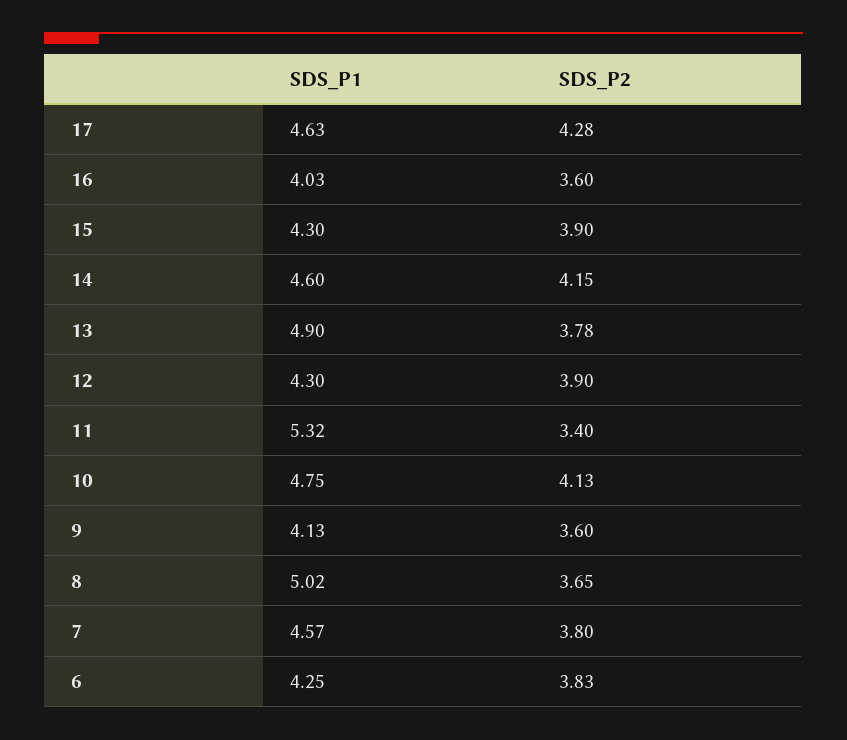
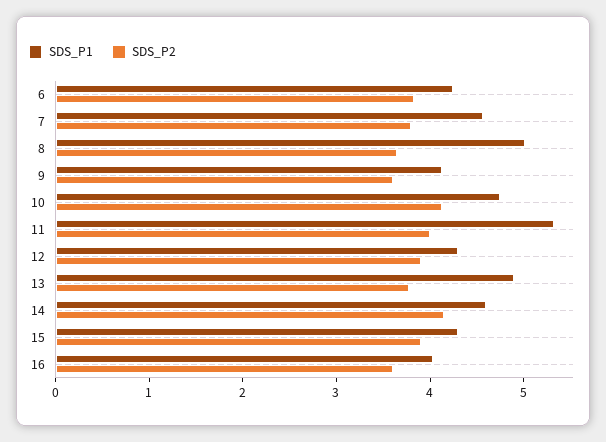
  {
    "SDS_P1": {
-     "17": 4.63,
      "16": 4.03,
      "15": 4.3,
      "14": 4.6,
      "13": 4.9,
      "12": 4.3,
      "11": 5.32,
      "10": 4.75,
      "9": 4.13,
      "8": 5.02,
      "7": 4.57,
      "6": 4.25
    },
    "SDS_P2": {
-     "17": 4.28,
      "16": 3.6,
      "15": 3.9,
      "14": 4.15,
      "13": 3.78,
      "12": 3.9,
-     "11": 3.4,
+     "11": 4,
      "10": 4.13,
      "9": 3.6,
      "8": 3.65,
      "7": 3.8,
      "6": 3.83
    }
  }

